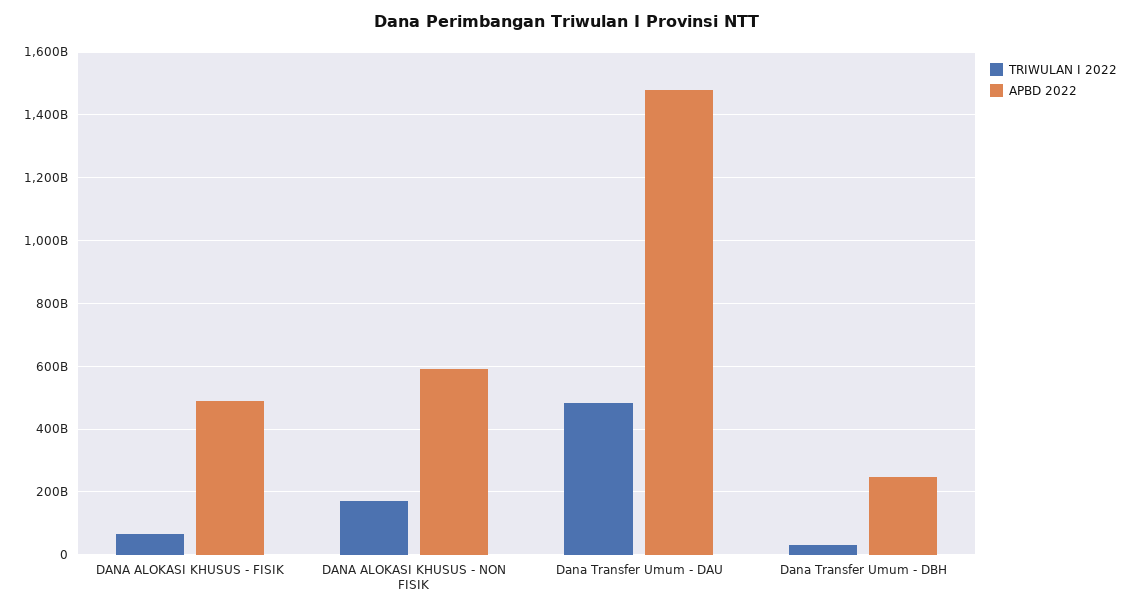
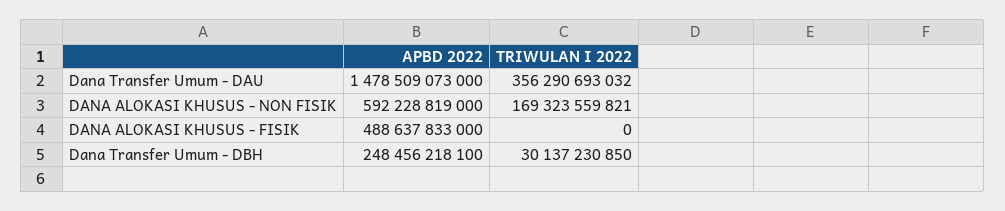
  {
    "TRIWULAN I 2022": {
-     "DANA ALOKASI KHUSUS - FISIK": 60000000000,
+     "DANA ALOKASI KHUSUS - FISIK": 0,
      "DANA ALOKASI KHUSUS - NON FISIK": 169323559821,
-     "Dana Transfer Umum - DAU": 480000000000,
+     "Dana Transfer Umum - DAU": 356290693032,
      "Dana Transfer Umum - DBH": 30137230850
    },
    "APBD 2022": {
      "DANA ALOKASI KHUSUS - FISIK": 488637833000,
      "DANA ALOKASI KHUSUS - NON FISIK": 592228819000,
      "Dana Transfer Umum - DAU": 1478509073000,
      "Dana Transfer Umum - DBH": 248456218100
    }
  }

